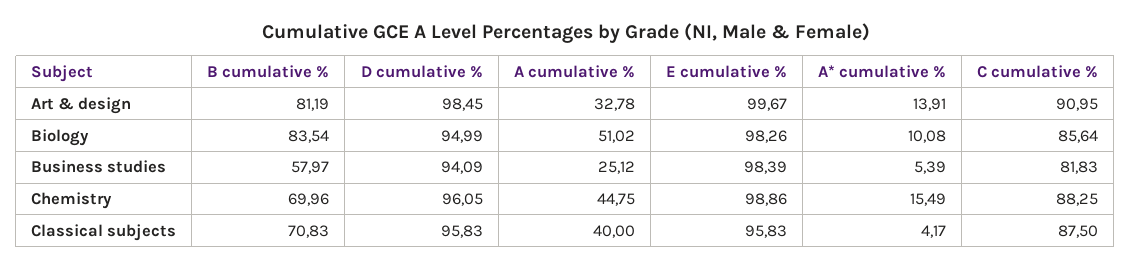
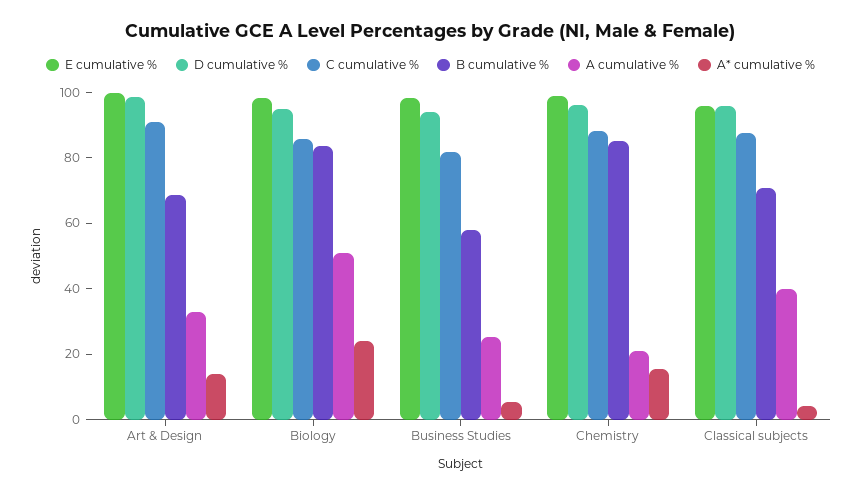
  {
    "B cumulative %": {
-     "Art & design": 81.19,
+     "Art & design": 70,
      "Biology": 83.54,
      "Business studies": 57.97,
-     "Chemistry": 69.96,
+     "Chemistry": 85,
      "Classical subjects": 70.83
    },
    "D cumulative %": {
      "Art & design": 98.45,
      "Biology": 94.99,
      "Business studies": 94.09,
      "Chemistry": 96.05,
      "Classical subjects": 95.83
    },
    "A cumulative %": {
      "Art & design": 32.78,
      "Biology": 51.02,
      "Business studies": 25.12,
-     "Chemistry": 44.75,
+     "Chemistry": 20,
      "Classical subjects": 40
    },
    "E cumulative %": {
      "Art & design": 99.67,
      "Biology": 98.26,
      "Business studies": 98.39,
      "Chemistry": 98.86,
      "Classical subjects": 95.83
    },
    "A* cumulative %": {
      "Art & design": 13.91,
-     "Biology": 10.08,
+     "Biology": 25,
      "Business studies": 5.39,
      "Chemistry": 15.49,
      "Classical subjects": 4.17
    },
    "C cumulative %": {
      "Art & design": 90.95,
      "Biology": 85.64,
      "Business studies": 81.83,
      "Chemistry": 88.25,
      "Classical subjects": 87.5
    }
  }

